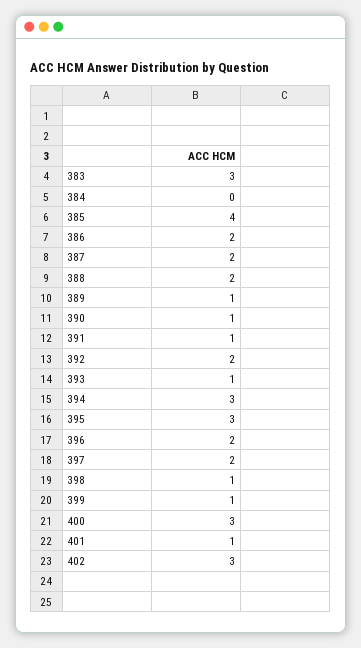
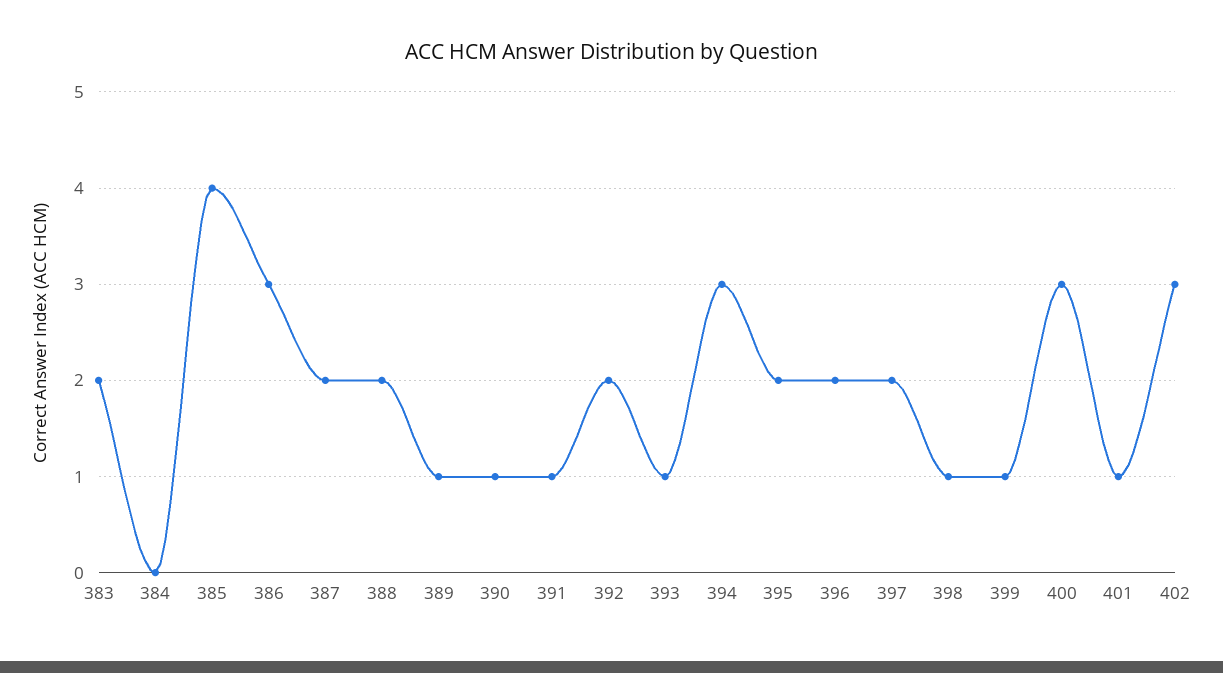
  {
-   "383": 3,
+   "383": 2,
    "384": 0,
    "385": 4,
-   "386": 2,
+   "386": 3,
    "387": 2,
    "388": 2,
    "389": 1,
    "390": 1,
    "391": 1,
    "392": 2,
    "393": 1,
    "394": 3,
-   "395": 3,
+   "395": 2,
    "396": 2,
    "397": 2,
    "398": 1,
    "399": 1,
    "400": 3,
    "401": 1,
    "402": 3
  }

